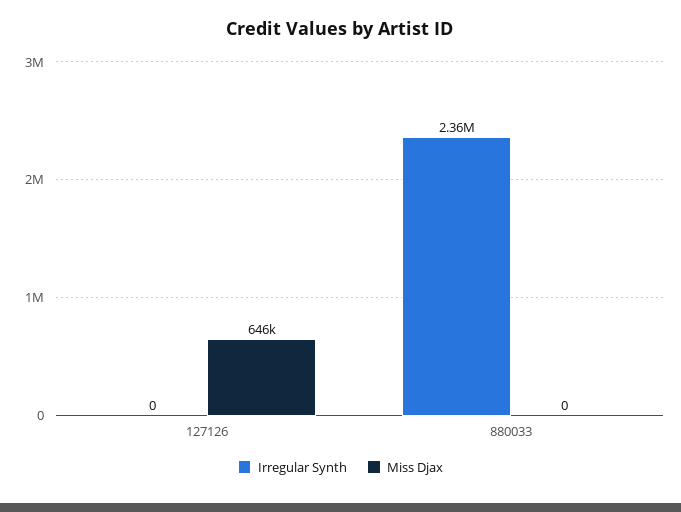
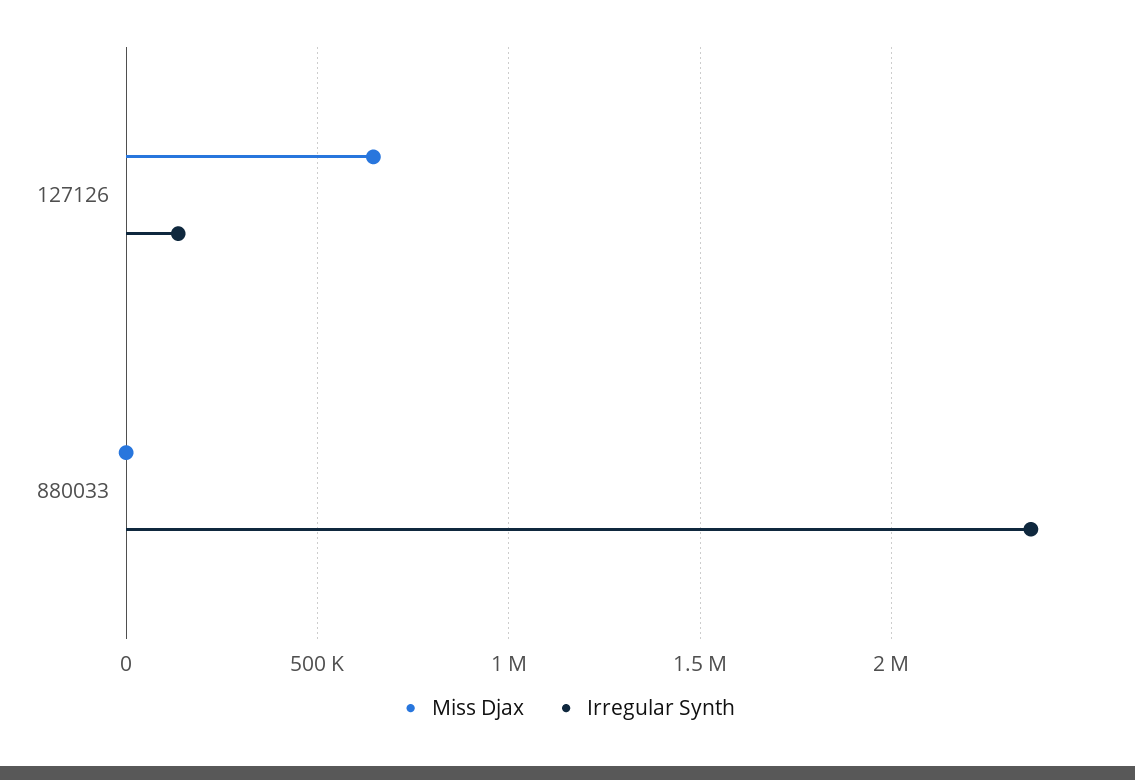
  {
    "Irregular Synth": {
-     "127126": 0,
+     "127126": 150000,
      "880033": 2360000
    },
    "Miss Djax": {
      "127126": 646000,
      "880033": 0
    }
  }

